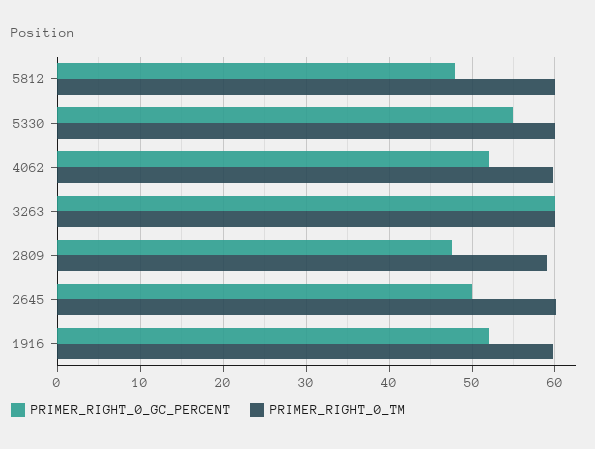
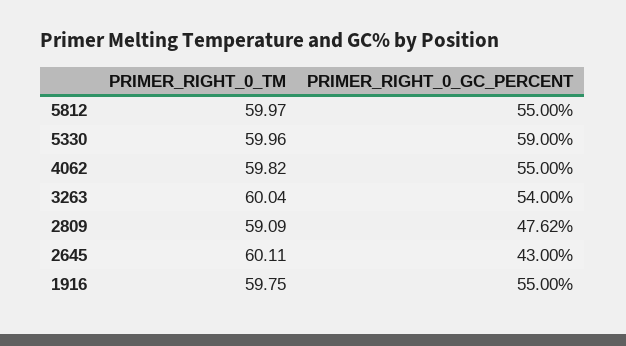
  {
    "PRIMER_RIGHT_0_GC_PERCENT": {
-     "5812": 48,
+     "5812": 55,
-     "5330": 55,
+     "5330": 59,
-     "4062": 52,
+     "4062": 55,
-     "3263": 60,
+     "3263": 54,
      "2809": 47.62,
-     "2645": 50,
+     "2645": 43,
-     "1916": 52
+     "1916": 55
    },
    "PRIMER_RIGHT_0_TM": {
      "5812": 59.97,
      "5330": 59.96,
      "4062": 59.82,
      "3263": 60.04,
      "2809": 59.09,
      "2645": 60.11,
      "1916": 59.75
    }
  }

